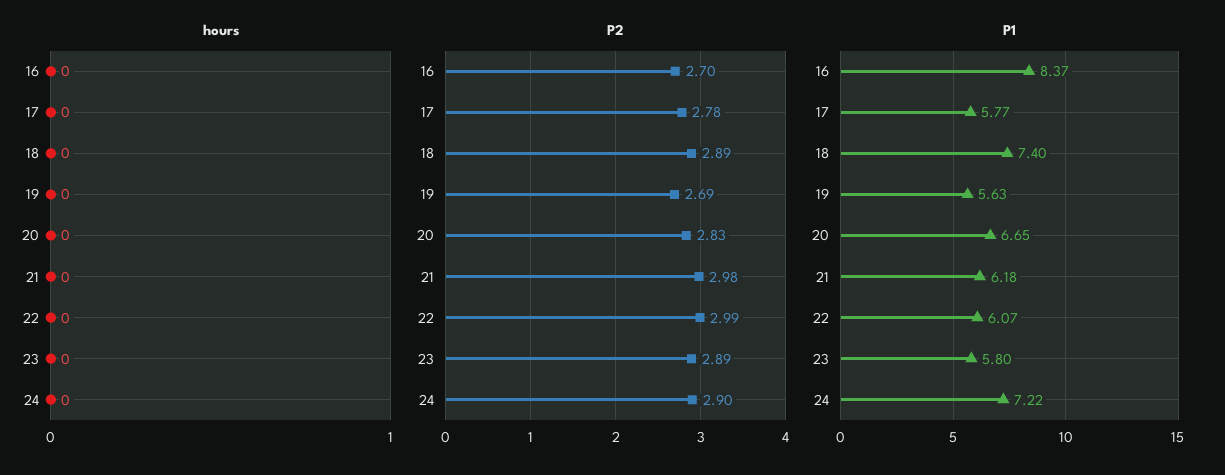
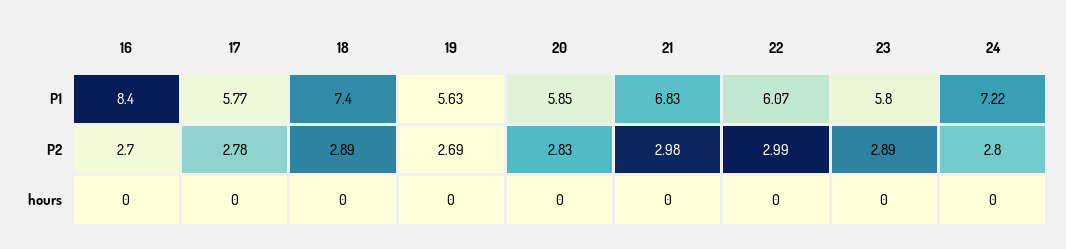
  {
    "hours": {
      "16": 0,
      "17": 0,
      "18": 0,
      "19": 0,
      "20": 0,
      "21": 0,
      "22": 0,
      "23": 0,
      "24": 0
    },
    "P2": {
      "16": 2.7,
      "17": 2.78,
      "18": 2.89,
      "19": 2.69,
      "20": 2.83,
      "21": 2.98,
      "22": 2.99,
      "23": 2.89,
-     "24": 2.9
+     "24": 2.8
    },
    "P1": {
-     "16": 8.37,
+     "16": 8.4,
      "17": 5.77,
      "18": 7.4,
      "19": 5.63,
-     "20": 6.65,
+     "20": 5.85,
-     "21": 6.18,
+     "21": 6.83,
      "22": 6.07,
      "23": 5.8,
      "24": 7.22
    }
  }

